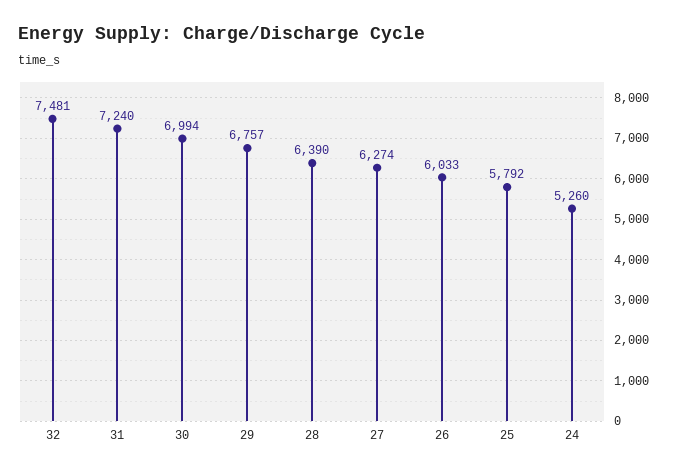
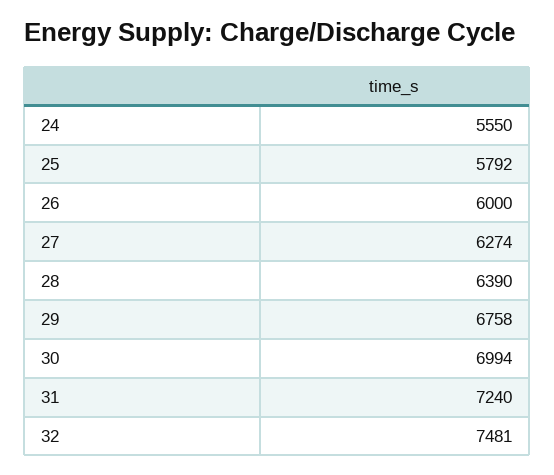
  {
    "32": 7481,
    "31": 7240,
    "30": 6994,
-   "29": 6757,
+   "29": 6758,
    "28": 6390,
    "27": 6274,
-   "26": 6033,
+   "26": 6000,
    "25": 5792,
-   "24": 5260
+   "24": 5550
  }

